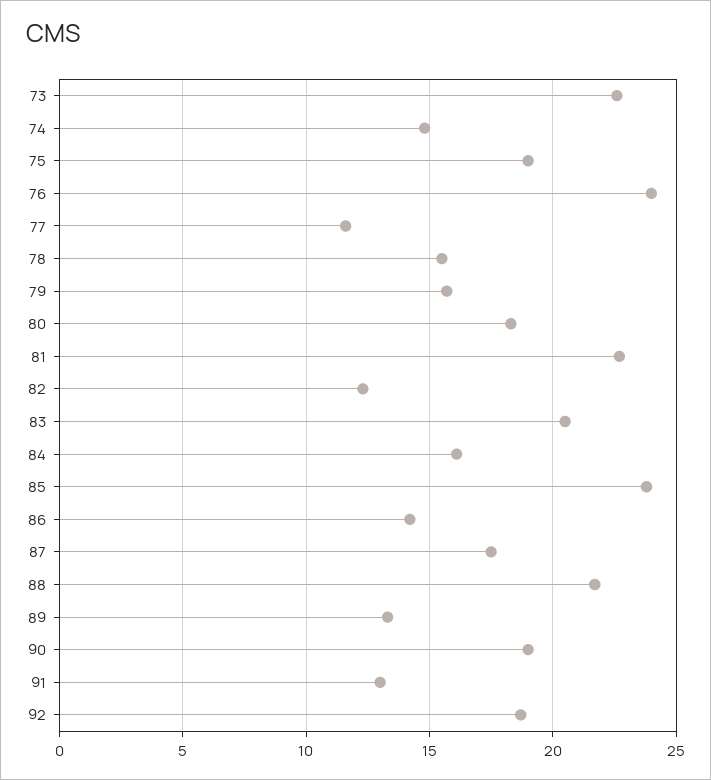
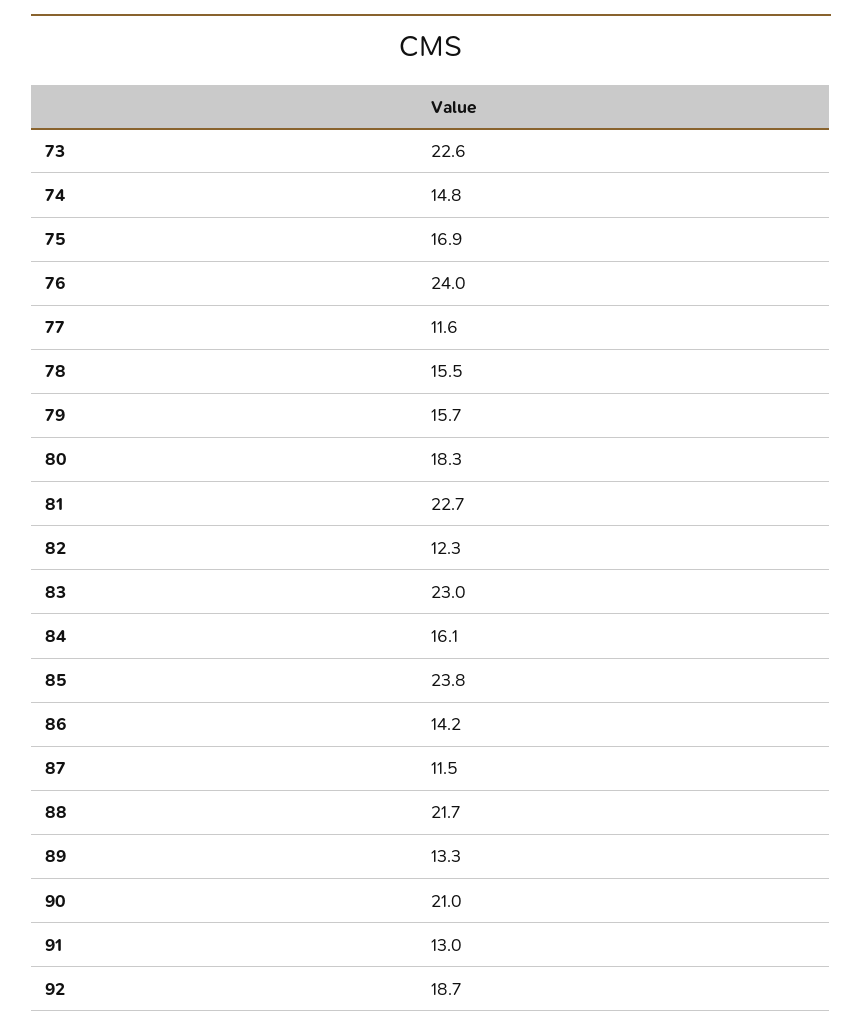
  {
    "73": 22.6,
    "74": 14.8,
-   "75": 19,
+   "75": 16.9,
    "76": 24,
    "77": 11.6,
    "78": 15.5,
    "79": 15.7,
    "80": 18.3,
    "81": 22.7,
    "82": 12.3,
-   "83": 20.5,
+   "83": 23,
    "84": 16.1,
    "85": 23.8,
    "86": 14.2,
-   "87": 17.5,
+   "87": 11.5,
    "88": 21.7,
    "89": 13.3,
-   "90": 19,
+   "90": 21,
    "91": 13,
    "92": 18.7
  }

